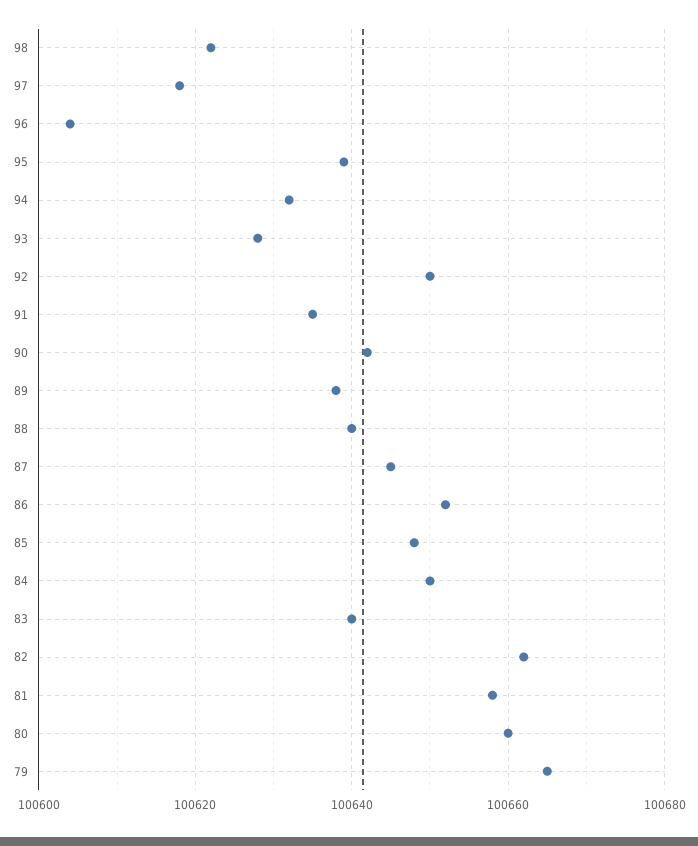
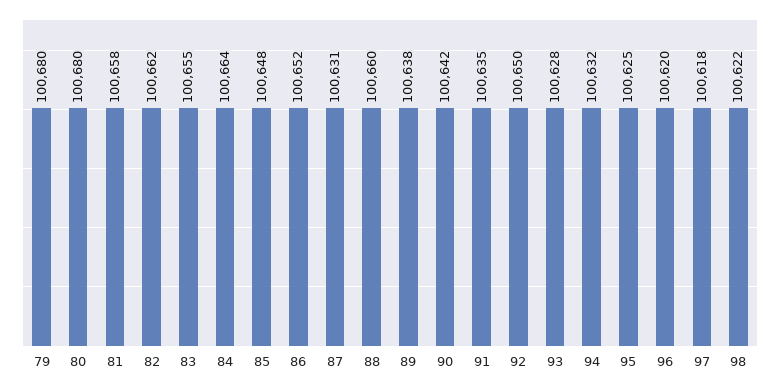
  {
    "98": 100622,
    "97": 100618,
-   "96": 100605,
+   "96": 100620,
-   "95": 100640,
+   "95": 100625,
    "94": 100632,
    "93": 100628,
    "92": 100650,
    "91": 100635,
    "90": 100642,
    "89": 100638,
-   "88": 100640,
+   "88": 100660,
-   "87": 100645,
+   "87": 100631,
    "86": 100652,
    "85": 100648,
-   "84": 100650,
+   "84": 100664,
-   "83": 100640,
+   "83": 100655,
    "82": 100662,
    "81": 100658,
-   "80": 100660,
+   "80": 100680,
-   "79": 100665
+   "79": 100680
  }

